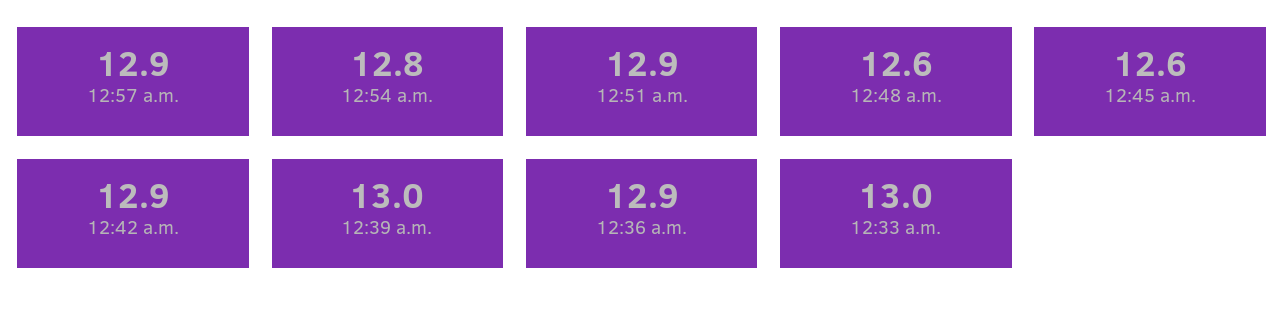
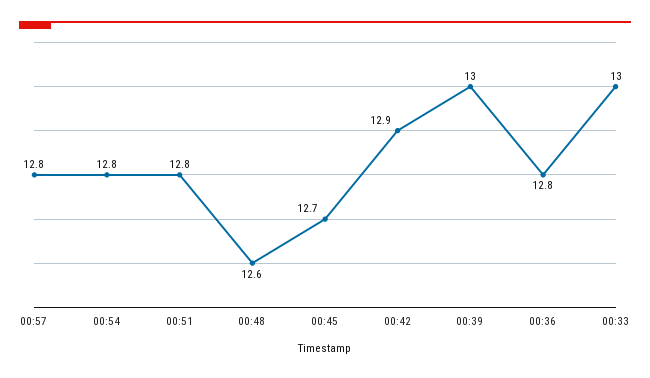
  {
-   "12:57 a.m.": 12.9,
+   "12:57 a.m.": 12.8,
    "12:54 a.m.": 12.8,
-   "12:51 a.m.": 12.9,
+   "12:51 a.m.": 12.8,
    "12:48 a.m.": 12.6,
-   "12:45 a.m.": 12.6,
+   "12:45 a.m.": 12.7,
    "12:42 a.m.": 12.9,
    "12:39 a.m.": 13,
-   "12:36 a.m.": 12.9,
+   "12:36 a.m.": 12.8,
    "12:33 a.m.": 13
  }

